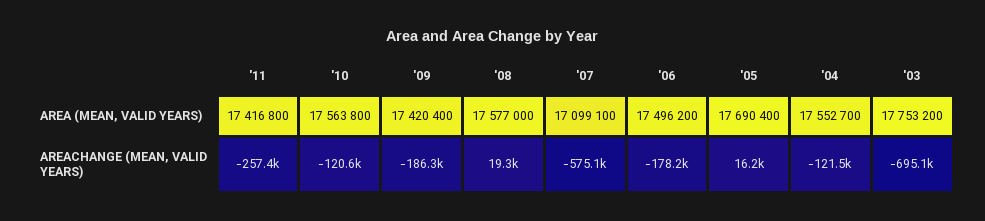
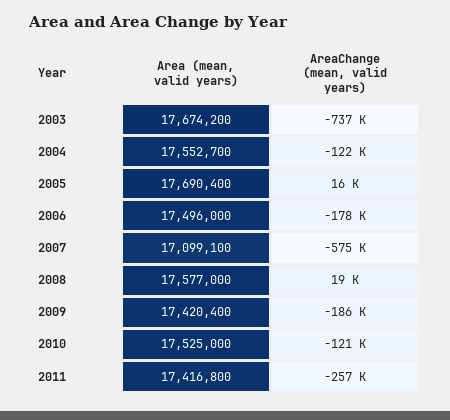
  {
    "'11": {
      "AREA (MEAN, VALID YEARS)": 17416800,
      "AREACHANGE (MEAN, VALID YEARS)": -257400
    },
    "'10": {
-     "AREA (MEAN, VALID YEARS)": 17563800,
+     "AREA (MEAN, VALID YEARS)": 17525000,
      "AREACHANGE (MEAN, VALID YEARS)": -120600
    },
    "'09": {
      "AREA (MEAN, VALID YEARS)": 17420400,
      "AREACHANGE (MEAN, VALID YEARS)": -186300
    },
    "'08": {
      "AREA (MEAN, VALID YEARS)": 17577000,
      "AREACHANGE (MEAN, VALID YEARS)": 19300
    },
    "'07": {
      "AREA (MEAN, VALID YEARS)": 17099100,
      "AREACHANGE (MEAN, VALID YEARS)": -575100
    },
    "'06": {
-     "AREA (MEAN, VALID YEARS)": 17496200,
+     "AREA (MEAN, VALID YEARS)": 17496000,
      "AREACHANGE (MEAN, VALID YEARS)": -178200
    },
    "'05": {
      "AREA (MEAN, VALID YEARS)": 17690400,
      "AREACHANGE (MEAN, VALID YEARS)": 16200
    },
    "'04": {
      "AREA (MEAN, VALID YEARS)": 17552700,
      "AREACHANGE (MEAN, VALID YEARS)": -121500
    },
    "'03": {
-     "AREA (MEAN, VALID YEARS)": 17753200,
+     "AREA (MEAN, VALID YEARS)": 17674200,
-     "AREACHANGE (MEAN, VALID YEARS)": -695100
+     "AREACHANGE (MEAN, VALID YEARS)": -737000
    }
  }

